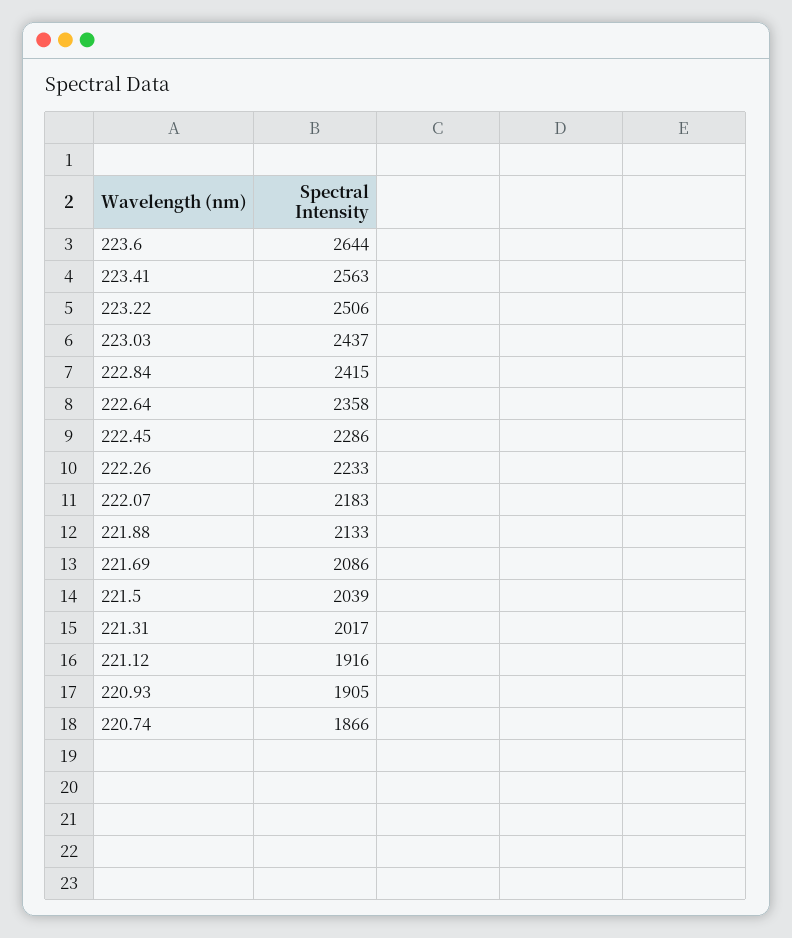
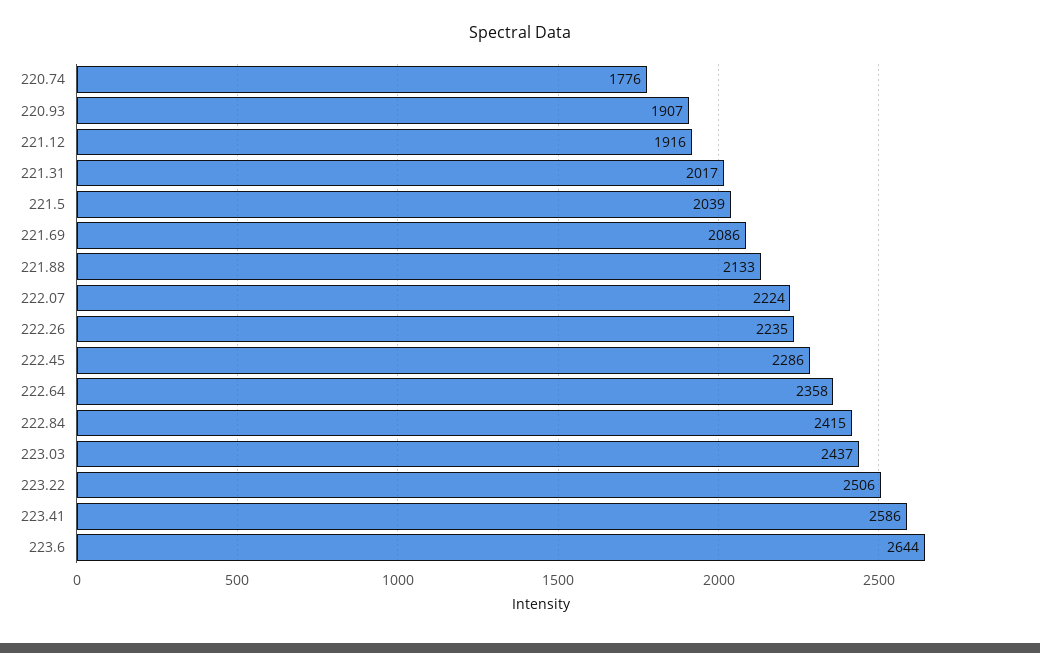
  {
    "223.6": 2644,
-   "223.41": 2563,
+   "223.41": 2586,
    "223.22": 2506,
    "223.03": 2437,
    "222.84": 2415,
    "222.64": 2358,
    "222.45": 2286,
-   "222.26": 2233,
+   "222.26": 2235,
-   "222.07": 2183,
+   "222.07": 2224,
    "221.88": 2133,
    "221.69": 2086,
    "221.5": 2039,
    "221.31": 2017,
    "221.12": 1916,
-   "220.93": 1905,
+   "220.93": 1907,
-   "220.74": 1866
+   "220.74": 1776
  }

